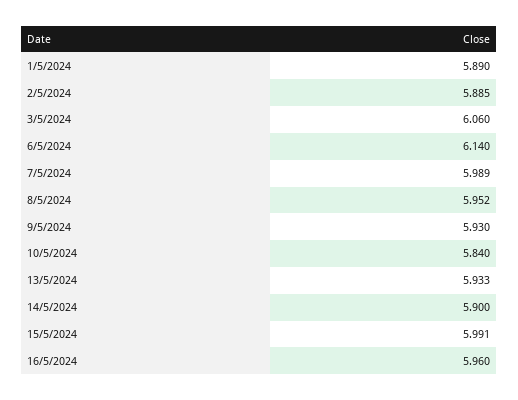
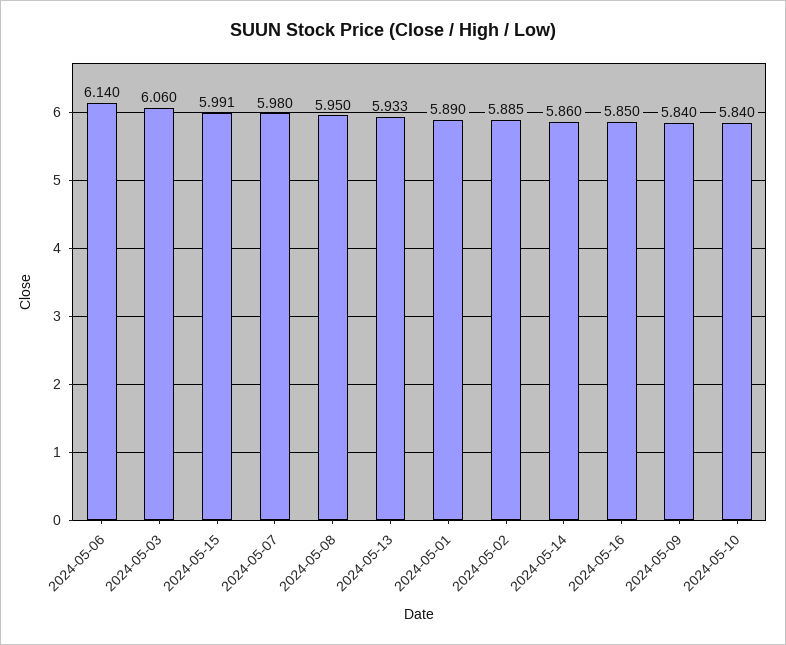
  {
    "1/5/2024": 5.89,
    "2/5/2024": 5.885,
    "3/5/2024": 6.06,
    "6/5/2024": 6.14,
-   "7/5/2024": 5.989,
+   "7/5/2024": 5.98,
-   "8/5/2024": 5.952,
+   "8/5/2024": 5.95,
-   "9/5/2024": 5.93,
+   "9/5/2024": 5.84,
    "10/5/2024": 5.84,
    "13/5/2024": 5.933,
-   "14/5/2024": 5.9,
+   "14/5/2024": 5.86,
    "15/5/2024": 5.991,
-   "16/5/2024": 5.96
+   "16/5/2024": 5.85
  }

